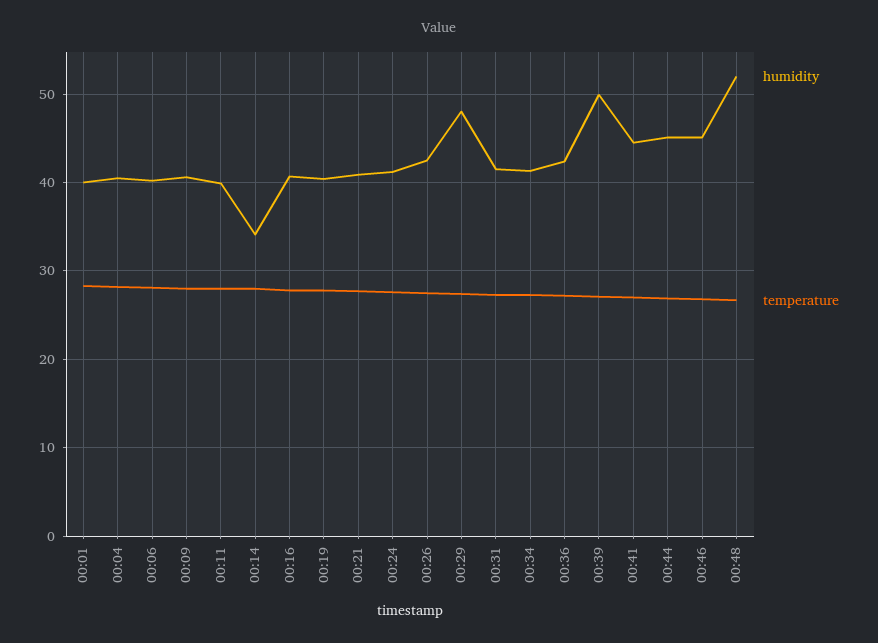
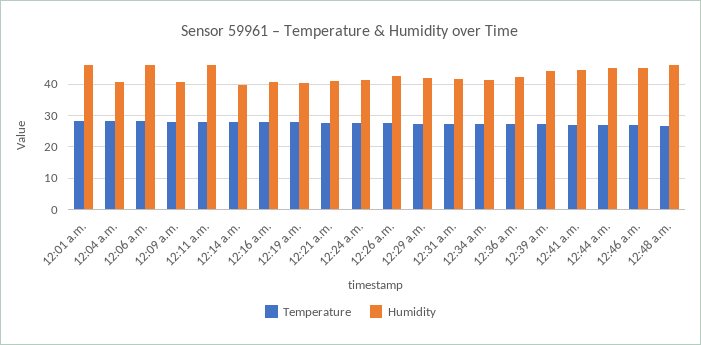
  {
    "humidity": {
-     "00:01": 40,
+     "00:01": 46,
      "00:04": 41,
-     "00:06": 40,
+     "00:06": 46,
      "00:09": 41,
-     "00:11": 40,
+     "00:11": 46,
-     "00:14": 34,
+     "00:14": 40,
      "00:16": 41,
      "00:19": 40,
      "00:21": 41,
      "00:24": 41,
      "00:26": 43,
-     "00:29": 48,
+     "00:29": 42,
      "00:31": 42,
      "00:34": 41,
      "00:36": 42,
-     "00:39": 50,
+     "00:39": 44,
      "00:41": 45,
      "00:44": 45,
      "00:46": 45,
-     "00:48": 52
+     "00:48": 46
    },
    "temperature": {
      "00:01": 28,
      "00:04": 28,
      "00:06": 28,
      "00:09": 28,
      "00:11": 28,
      "00:14": 28,
      "00:16": 28,
      "00:19": 28,
      "00:21": 28,
      "00:24": 28,
      "00:26": 28,
      "00:29": 27,
      "00:31": 27,
      "00:34": 27,
      "00:36": 27,
      "00:39": 27,
      "00:41": 27,
      "00:44": 27,
      "00:46": 27,
      "00:48": 27
    }
  }

